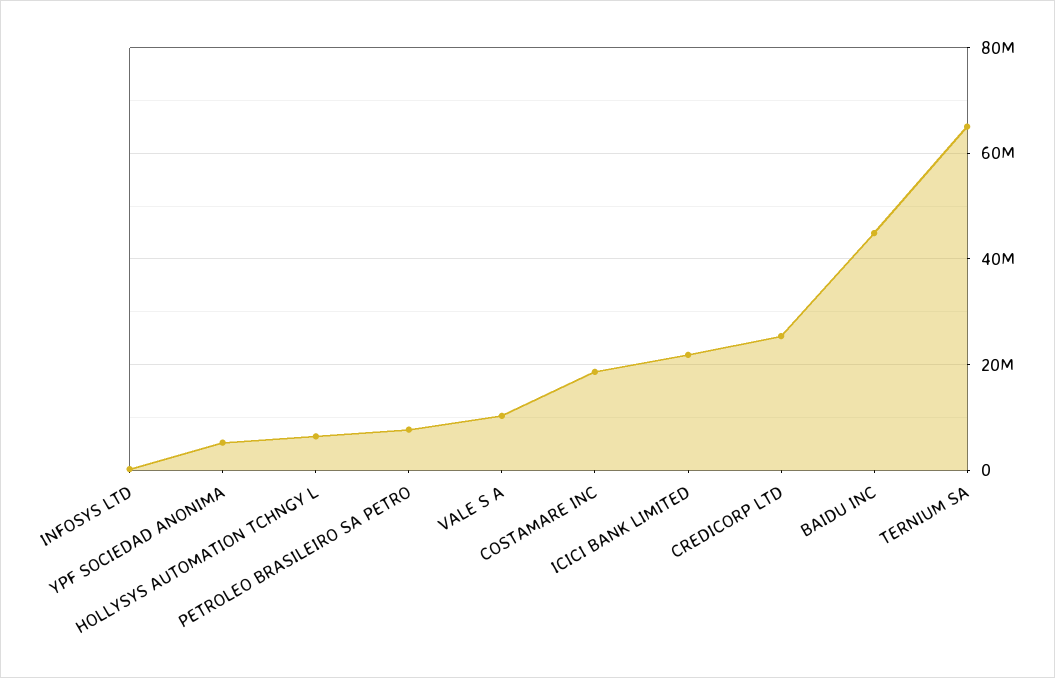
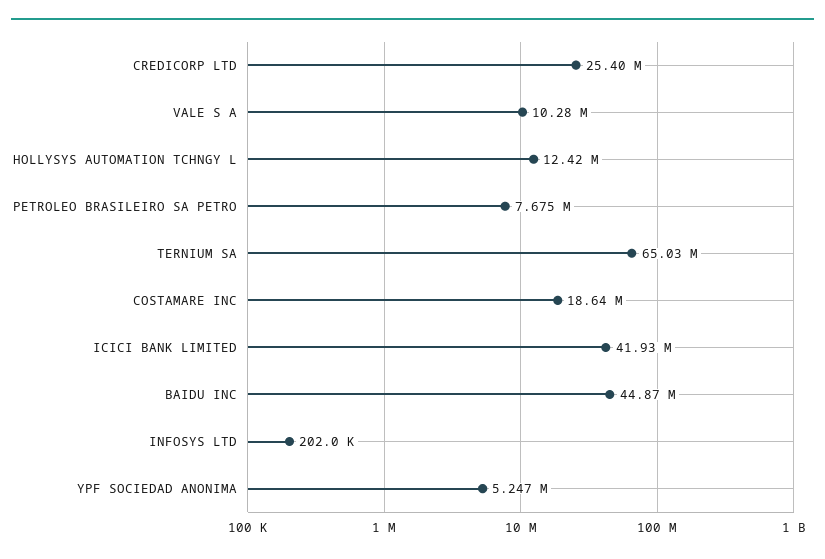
  {
    "INFOSYS LTD": 202000,
    "YPF SOCIEDAD ANONIMA": 5247000,
-   "HOLLYSYS AUTOMATION TCHNGY L": 6000000,
+   "HOLLYSYS AUTOMATION TCHNGY L": 12420000,
    "PETROLEO BRASILEIRO SA PETRO": 7675000,
    "VALE S A": 10280000,
    "COSTAMARE INC": 18640000,
-   "ICICI BANK LIMITED": 22000000,
+   "ICICI BANK LIMITED": 41930000,
    "CREDICORP LTD": 25400000,
    "BAIDU INC": 44870000,
    "TERNIUM SA": 65030000
  }

